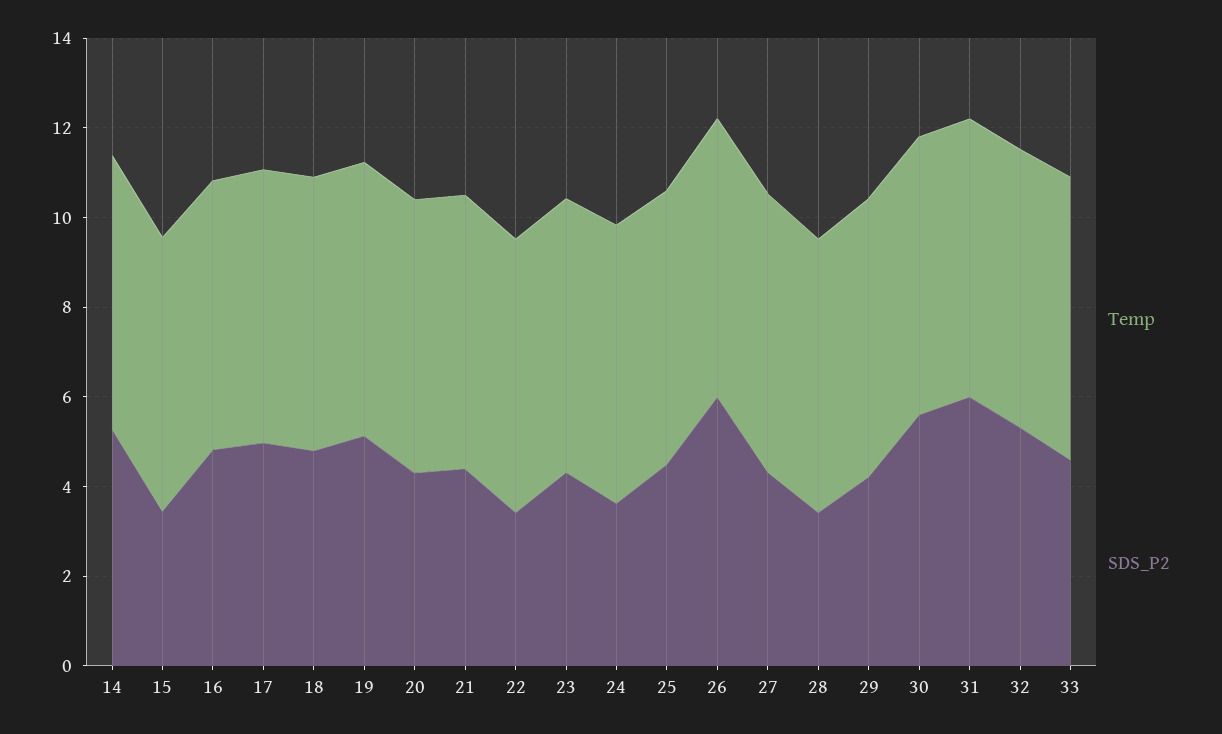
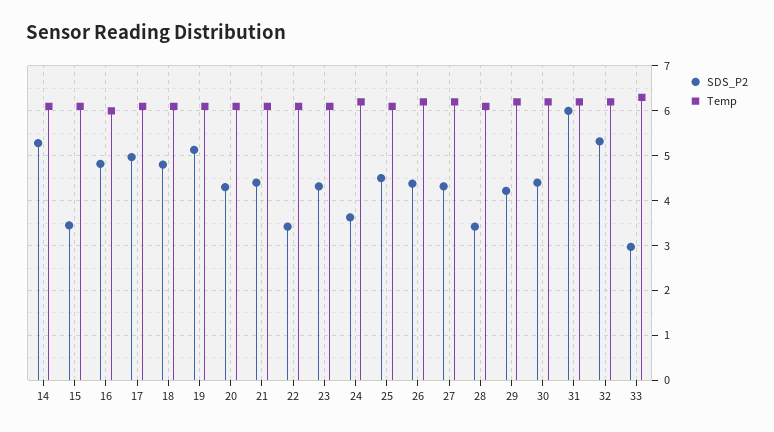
  {
    "Temp": {
      "14": 6.2,
      "15": 6.2,
      "16": 6,
      "17": 6.2,
      "18": 6.2,
      "19": 6.2,
      "20": 6.2,
      "21": 6.2,
      "22": 6.2,
      "23": 6.2,
      "24": 6.2,
      "25": 6.2,
      "26": 6.2,
      "27": 6.2,
      "28": 6.2,
      "29": 6.2,
      "30": 6.2,
      "31": 6.2,
      "32": 6.2,
      "33": 6.4
    },
    "SDS_P2": {
      "14": 5.2,
      "15": 3.4,
      "16": 4.8,
      "17": 5,
      "18": 4.8,
      "19": 5.2,
      "20": 4.4,
      "21": 4.4,
      "22": 3.4,
      "23": 4.4,
      "24": 3.6,
      "25": 4.6,
-     "26": 6,
+     "26": 4.4,
      "27": 4.4,
      "28": 3.4,
      "29": 4.2,
-     "30": 5.5,
+     "30": 4.4,
      "31": 6,
      "32": 5.4,
-     "33": 4.5
+     "33": 3
    }
  }

